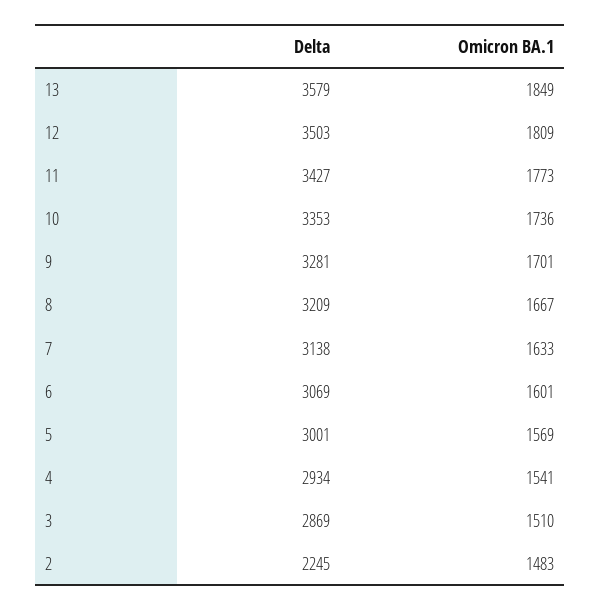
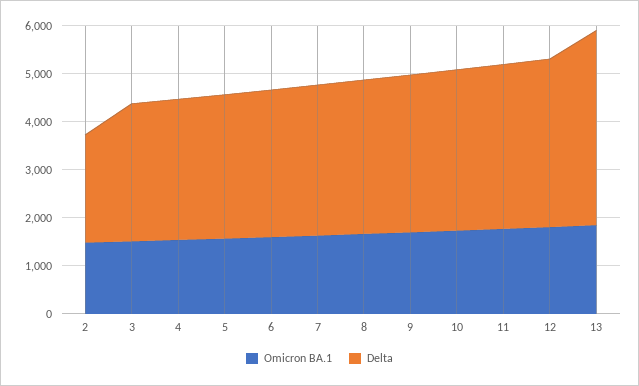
  {
    "Delta": {
-     "13": 3579,
+     "13": 4000,
      "12": 3503,
      "11": 3427,
      "10": 3353,
      "9": 3281,
      "8": 3209,
      "7": 3138,
      "6": 3069,
      "5": 3001,
      "4": 2934,
      "3": 2869,
      "2": 2245
    },
    "Omicron BA.1": {
      "13": 1849,
      "12": 1809,
      "11": 1773,
      "10": 1736,
      "9": 1701,
      "8": 1667,
      "7": 1633,
      "6": 1601,
      "5": 1569,
      "4": 1541,
      "3": 1510,
      "2": 1483
    }
  }

